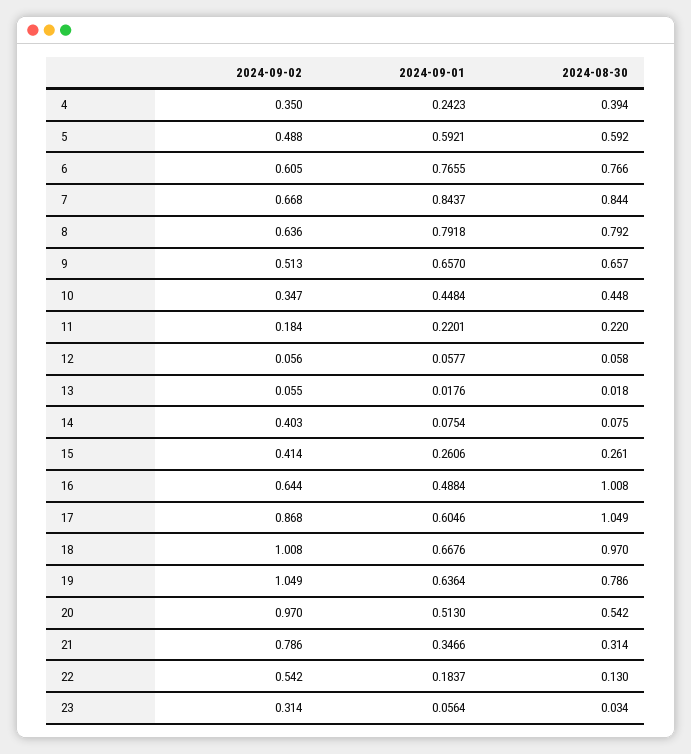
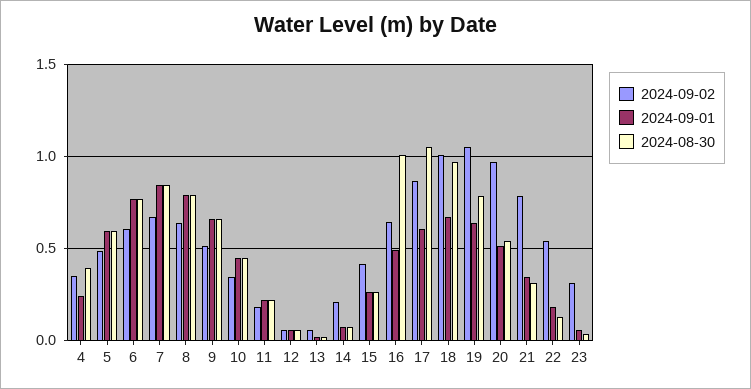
  {
    "2024-09-02": {
      "4": 0.35,
      "5": 0.488,
      "6": 0.605,
      "7": 0.668,
      "8": 0.636,
      "9": 0.513,
      "10": 0.347,
      "11": 0.184,
      "12": 0.056,
      "13": 0.055,
-     "14": 0.403,
+     "14": 0.2,
      "15": 0.414,
      "16": 0.644,
      "17": 0.868,
      "18": 1.008,
      "19": 1.049,
      "20": 0.97,
      "21": 0.786,
      "22": 0.542,
      "23": 0.314
    },
    "2024-09-01": {
      "4": 0.2423,
      "5": 0.5921,
      "6": 0.7655,
      "7": 0.8437,
      "8": 0.7918,
      "9": 0.657,
      "10": 0.4484,
      "11": 0.2201,
      "12": 0.0577,
      "13": 0.0176,
      "14": 0.0754,
      "15": 0.2606,
      "16": 0.4884,
      "17": 0.6046,
      "18": 0.6676,
      "19": 0.6364,
      "20": 0.513,
      "21": 0.3466,
      "22": 0.1837,
      "23": 0.0564
    },
    "2024-08-30": {
      "4": 0.394,
      "5": 0.592,
      "6": 0.766,
      "7": 0.844,
      "8": 0.792,
      "9": 0.657,
      "10": 0.448,
      "11": 0.22,
      "12": 0.058,
      "13": 0.018,
      "14": 0.075,
      "15": 0.261,
      "16": 1.008,
      "17": 1.049,
      "18": 0.97,
      "19": 0.786,
      "20": 0.542,
      "21": 0.314,
      "22": 0.13,
      "23": 0.034
    }
  }

